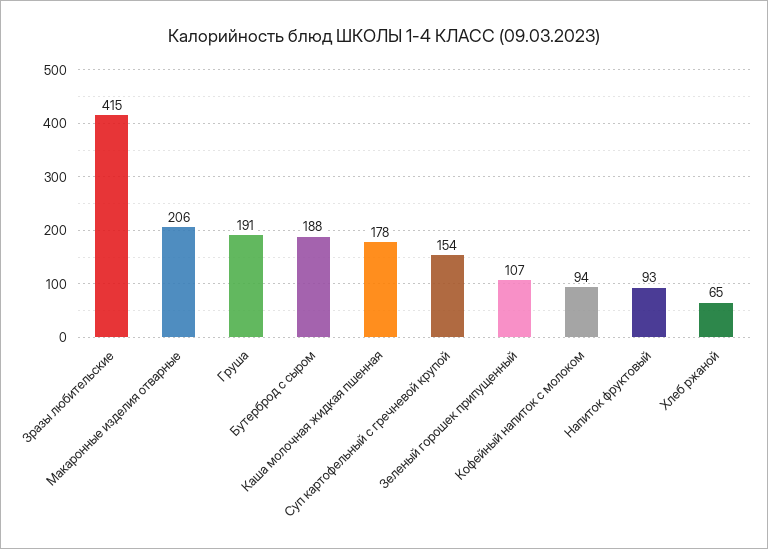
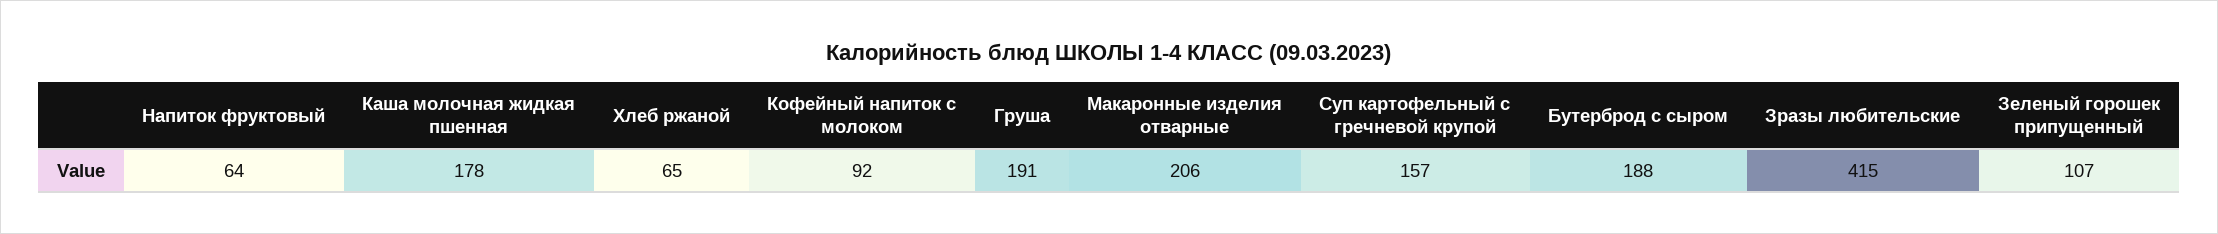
  {
    "Зразы любительские": 415,
    "Макаронные изделия отварные": 206,
    "Груша": 191,
    "Бутерброд с сыром": 188,
    "Каша молочная жидкая пшенная": 178,
-   "Суп картофельный с гречневой крупой": 154,
+   "Суп картофельный с гречневой крупой": 157,
    "Зеленый горошек припущенный": 107,
-   "Кофейный напиток с молоком": 94,
+   "Кофейный напиток с молоком": 92,
-   "Напиток фруктовый": 93,
+   "Напиток фруктовый": 64,
    "Хлеб ржаной": 65
  }

